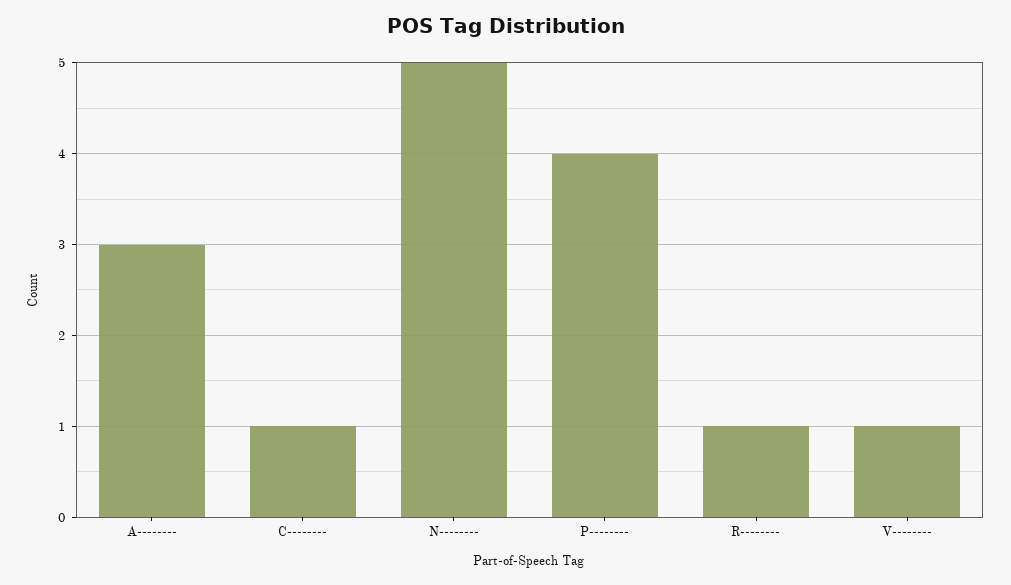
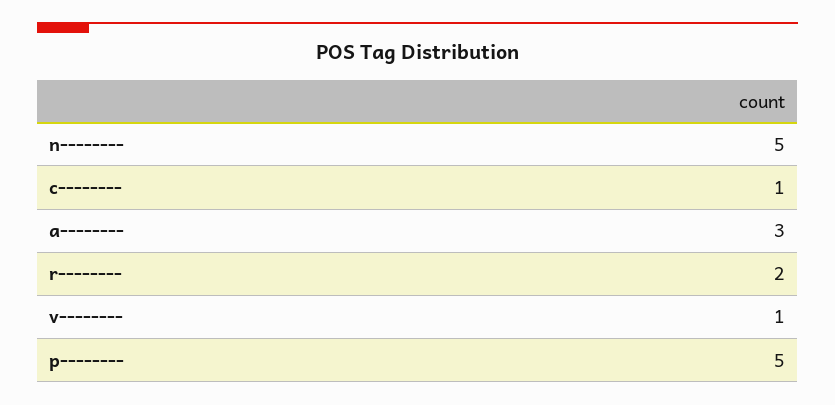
  {
    "A--------": 3,
    "C--------": 1,
    "N--------": 5,
-   "P--------": 4,
+   "P--------": 5,
-   "R--------": 1,
+   "R--------": 2,
    "V--------": 1
  }

